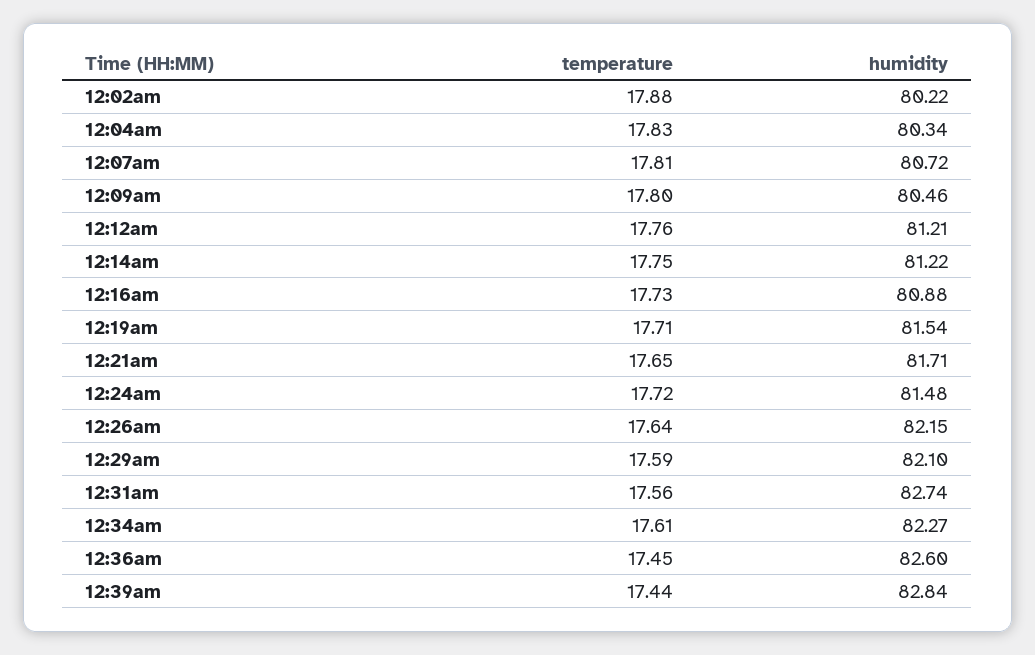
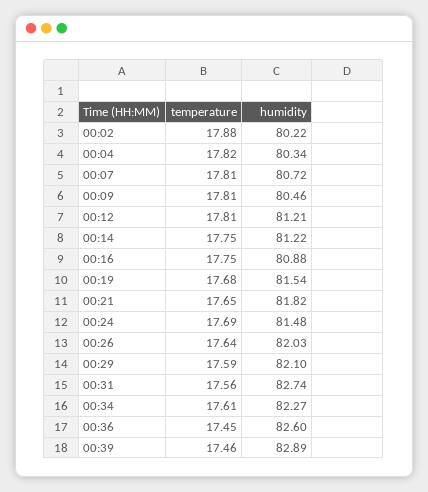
  {
    "temperature": {
      "12:02am": 17.88,
-     "12:04am": 17.83,
+     "12:04am": 17.82,
      "12:07am": 17.81,
-     "12:09am": 17.8,
+     "12:09am": 17.81,
-     "12:12am": 17.76,
+     "12:12am": 17.81,
      "12:14am": 17.75,
-     "12:16am": 17.73,
+     "12:16am": 17.75,
-     "12:19am": 17.71,
+     "12:19am": 17.68,
      "12:21am": 17.65,
-     "12:24am": 17.72,
+     "12:24am": 17.69,
      "12:26am": 17.64,
      "12:29am": 17.59,
      "12:31am": 17.56,
      "12:34am": 17.61,
      "12:36am": 17.45,
-     "12:39am": 17.44
+     "12:39am": 17.46
    },
    "humidity": {
      "12:02am": 80.22,
      "12:04am": 80.34,
      "12:07am": 80.72,
      "12:09am": 80.46,
      "12:12am": 81.21,
      "12:14am": 81.22,
      "12:16am": 80.88,
      "12:19am": 81.54,
-     "12:21am": 81.71,
+     "12:21am": 81.82,
      "12:24am": 81.48,
-     "12:26am": 82.15,
+     "12:26am": 82.03,
      "12:29am": 82.1,
      "12:31am": 82.74,
      "12:34am": 82.27,
      "12:36am": 82.6,
-     "12:39am": 82.84
+     "12:39am": 82.89
    }
  }

